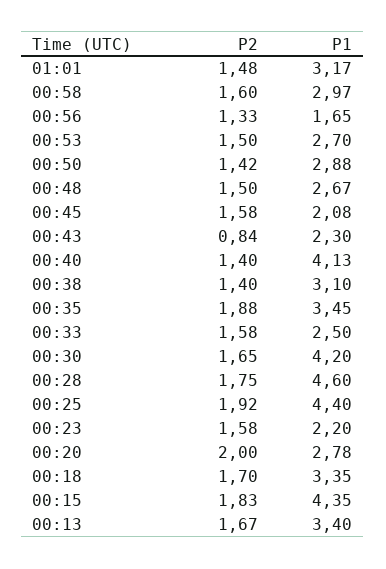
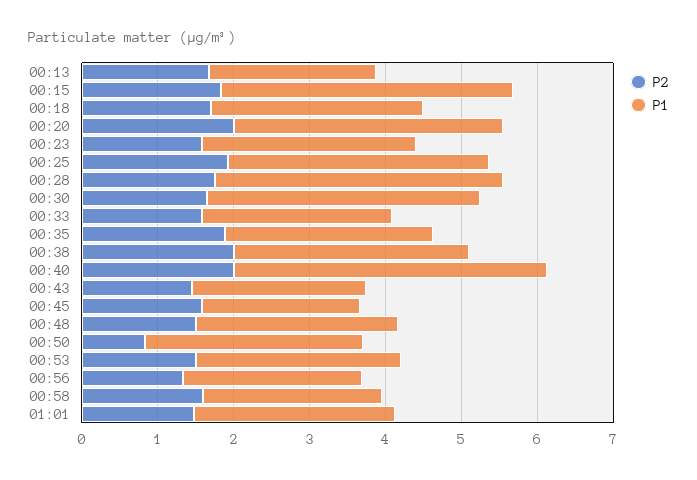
  {
    "P2": {
      "01:01": 1.48,
      "00:58": 1.6,
      "00:56": 1.33,
      "00:53": 1.5,
-     "00:50": 1.42,
+     "00:50": 0.8,
      "00:48": 1.5,
      "00:45": 1.58,
-     "00:43": 0.84,
+     "00:43": 1.4,
-     "00:40": 1.4,
+     "00:40": 2,
-     "00:38": 1.4,
+     "00:38": 2,
      "00:35": 1.88,
      "00:33": 1.58,
      "00:30": 1.65,
      "00:28": 1.75,
      "00:25": 1.92,
      "00:23": 1.58,
      "00:20": 2,
      "00:18": 1.7,
      "00:15": 1.83,
      "00:13": 1.67
    },
    "P1": {
-     "01:01": 3.17,
+     "01:01": 2.6,
-     "00:58": 2.97,
+     "00:58": 2.4,
-     "00:56": 1.65,
+     "00:56": 2.4,
      "00:53": 2.7,
      "00:50": 2.88,
      "00:48": 2.67,
      "00:45": 2.08,
      "00:43": 2.3,
      "00:40": 4.13,
      "00:38": 3.1,
-     "00:35": 3.45,
+     "00:35": 2.8,
      "00:33": 2.5,
-     "00:30": 4.2,
+     "00:30": 3.6,
-     "00:28": 4.6,
+     "00:28": 3.8,
-     "00:25": 4.4,
+     "00:25": 3.4,
-     "00:23": 2.2,
+     "00:23": 2.8,
-     "00:20": 2.78,
+     "00:20": 3.6,
-     "00:18": 3.35,
+     "00:18": 2.8,
-     "00:15": 4.35,
+     "00:15": 3.8,
-     "00:13": 3.4
+     "00:13": 2.2
    }
  }

